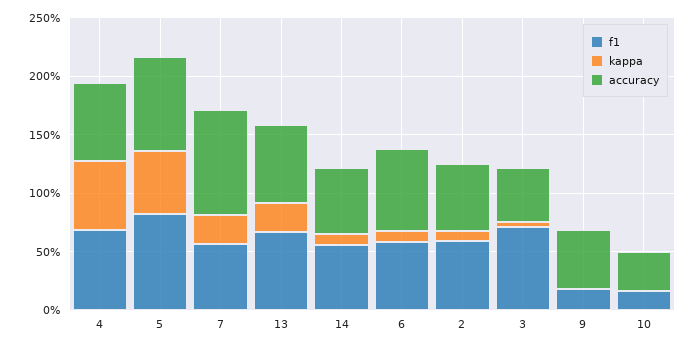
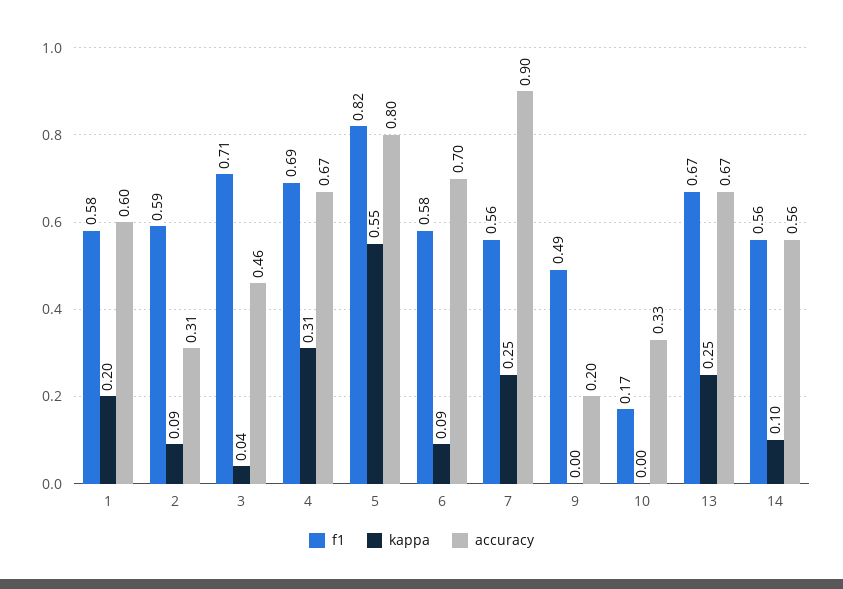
  {
    "f1": {
      "4": 0.69,
      "5": 0.82,
      "7": 0.56,
      "13": 0.67,
      "14": 0.56,
      "6": 0.58,
      "2": 0.59,
      "3": 0.71,
-     "9": 0.2,
+     "9": 0.49,
-     "10": 0.17
+     "10": 0.17,
+     "1": 0.58
    },
    "kappa": {
-     "4": 0.6,
+     "4": 0.31,
      "5": 0.55,
      "7": 0.25,
      "13": 0.25,
      "14": 0.1,
      "6": 0.09,
      "2": 0.09,
      "3": 0.04,
      "9": 0,
-     "10": 0
+     "10": 0,
+     "1": 0.2
    },
    "accuracy": {
      "4": 0.67,
      "5": 0.8,
      "7": 0.9,
      "13": 0.67,
      "14": 0.56,
      "6": 0.7,
-     "2": 0.6,
+     "2": 0.31,
      "3": 0.46,
-     "9": 0.5,
+     "9": 0.2,
-     "10": 0.33
+     "10": 0.33,
+     "1": 0.6
    }
  }

